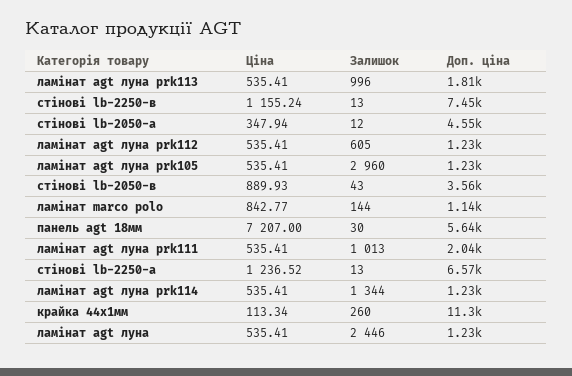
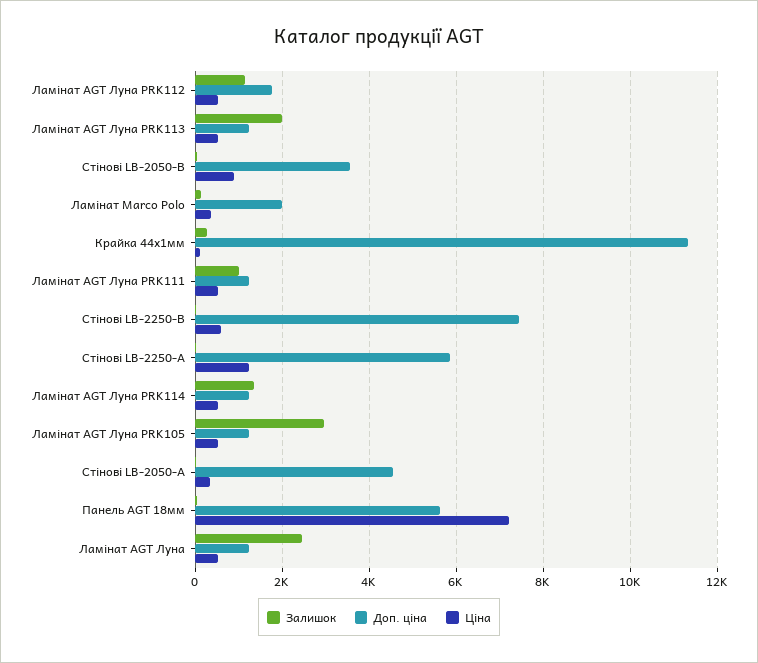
  {
    "Ціна": {
      "ламінат agt луна prk113": 535.41,
-     "стінові lb-2250-в": 1155.24,
+     "стінові lb-2250-в": 600,
      "стінові lb-2050-а": 347.94,
      "ламінат agt луна prk112": 535.41,
      "ламінат agt луна prk105": 535.41,
      "стінові lb-2050-в": 889.93,
-     "ламінат marco polo": 842.77,
+     "ламінат marco polo": 400,
      "панель agt 18мм": 7207,
      "ламінат agt луна prk111": 535.41,
      "стінові lb-2250-а": 1236.52,
      "ламінат agt луна prk114": 535.41,
      "крайка 44x1мм": 113.34,
      "ламінат agt луна": 535.41
    },
    "Залишок": {
-     "ламінат agt луна prk113": 996,
+     "ламінат agt луна prk113": 2000,
      "стінові lb-2250-в": 13,
      "стінові lb-2050-а": 12,
-     "ламінат agt луна prk112": 605,
+     "ламінат agt луна prk112": 1200,
      "ламінат agt луна prk105": 2960,
      "стінові lb-2050-в": 43,
      "ламінат marco polo": 144,
      "панель agt 18мм": 30,
      "ламінат agt луна prk111": 1013,
      "стінові lb-2250-а": 13,
      "ламінат agt луна prk114": 1344,
      "крайка 44x1мм": 260,
      "ламінат agt луна": 2446
    },
    "Доп. ціна": {
-     "ламінат agt луна prk113": 1810,
+     "ламінат agt луна prk113": 1200,
      "стінові lb-2250-в": 7450,
      "стінові lb-2050-а": 4550,
-     "ламінат agt луна prk112": 1230,
+     "ламінат agt луна prk112": 1800,
      "ламінат agt луна prk105": 1230,
      "стінові lb-2050-в": 3560,
-     "ламінат marco polo": 1140,
+     "ламінат marco polo": 2000,
      "панель agt 18мм": 5640,
-     "ламінат agt луна prk111": 2040,
+     "ламінат agt луна prk111": 1200,
-     "стінові lb-2250-а": 6570,
+     "стінові lb-2250-а": 5800,
      "ламінат agt луна prk114": 1230,
      "крайка 44x1мм": 11300,
      "ламінат agt луна": 1230
    }
  }

